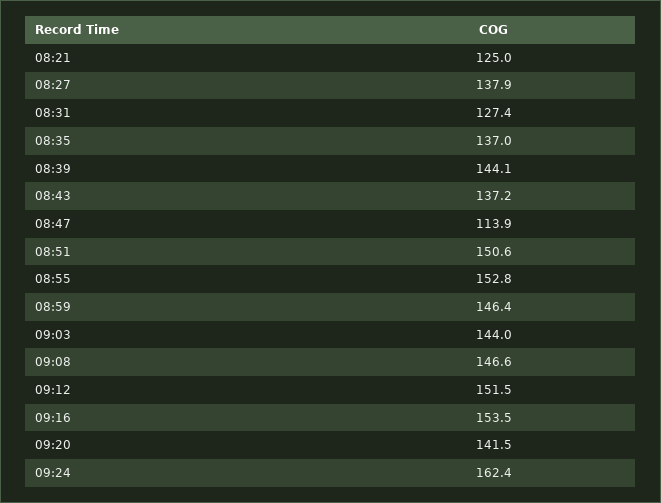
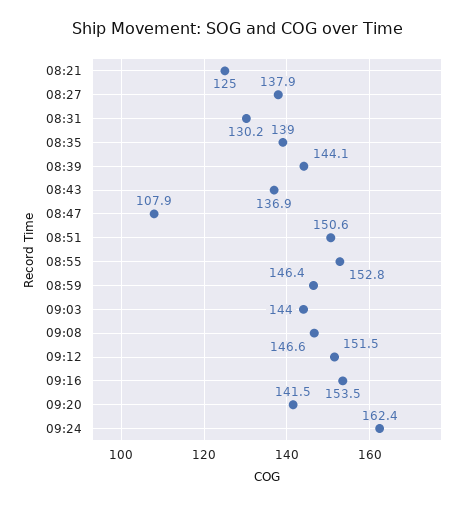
  {
    "08:21": 125,
    "08:27": 137.9,
-   "08:31": 127.4,
+   "08:31": 130.2,
-   "08:35": 137,
+   "08:35": 139,
    "08:39": 144.1,
-   "08:43": 137.2,
+   "08:43": 136.9,
-   "08:47": 113.9,
+   "08:47": 107.9,
    "08:51": 150.6,
    "08:55": 152.8,
    "08:59": 146.4,
    "09:03": 144,
    "09:08": 146.6,
    "09:12": 151.5,
    "09:16": 153.5,
    "09:20": 141.5,
    "09:24": 162.4
  }

